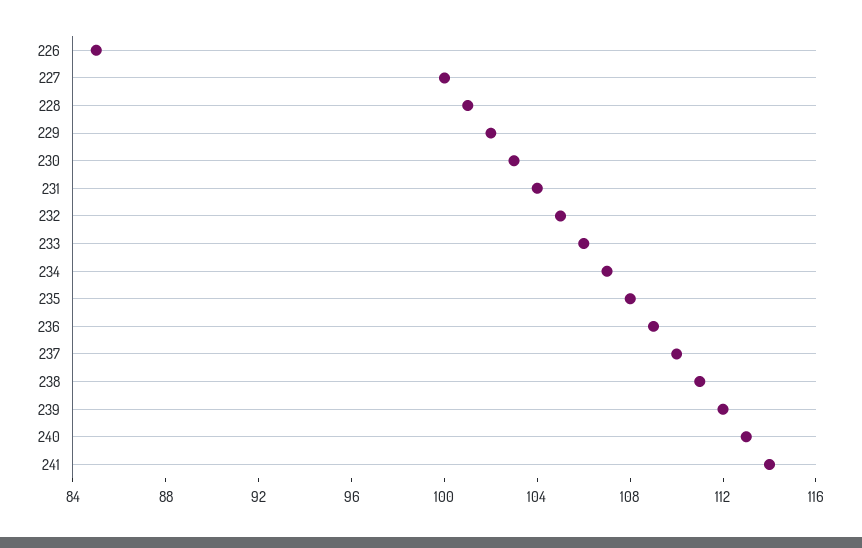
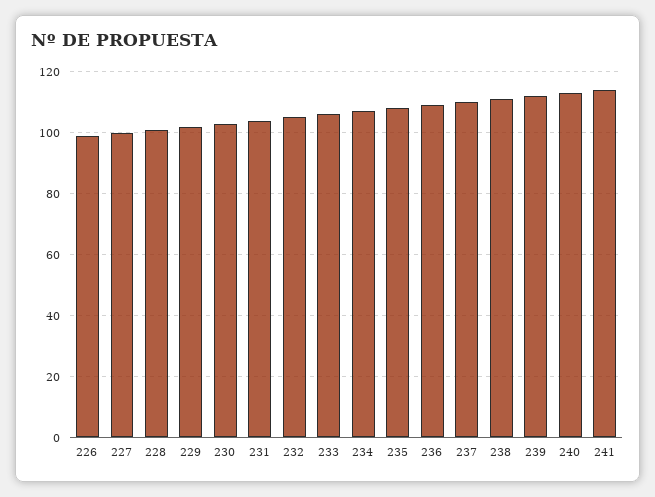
  {
-   "226": 85,
+   "226": 100,
    "227": 100,
    "228": 101,
    "229": 102,
    "230": 103,
    "231": 104,
    "232": 105,
    "233": 106,
    "234": 107,
    "235": 108,
    "236": 109,
    "237": 110,
    "238": 111,
    "239": 112,
    "240": 113,
    "241": 114
  }

